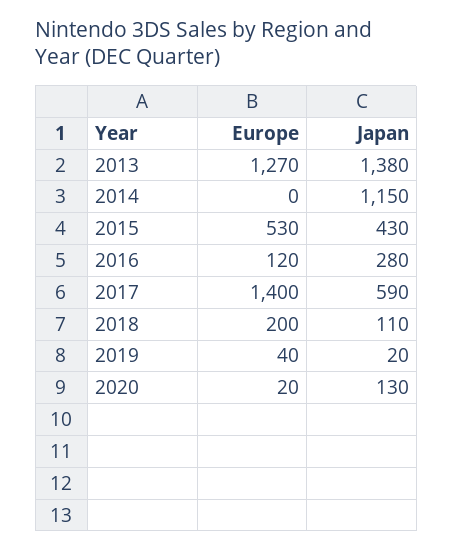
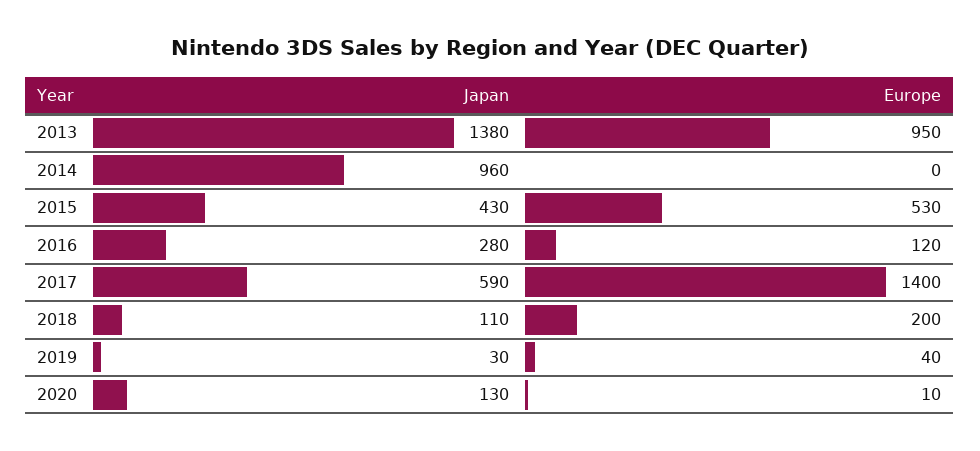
  {
    "Europe": {
-     "2013": 1270,
+     "2013": 950,
      "2014": 0,
      "2015": 530,
      "2016": 120,
      "2017": 1400,
      "2018": 200,
      "2019": 40,
-     "2020": 20
+     "2020": 10
    },
    "Japan": {
      "2013": 1380,
-     "2014": 1150,
+     "2014": 960,
      "2015": 430,
      "2016": 280,
      "2017": 590,
      "2018": 110,
-     "2019": 20,
+     "2019": 30,
      "2020": 130
    }
  }

